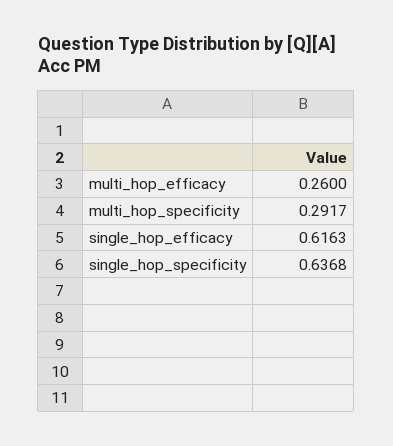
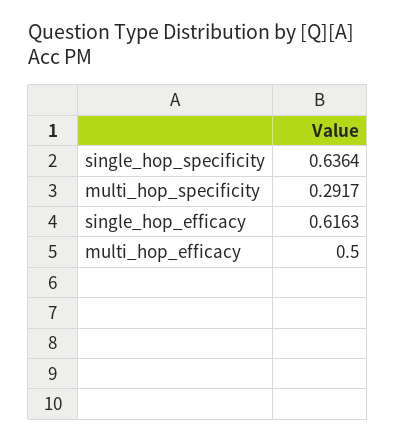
  {
-   "multi_hop_efficacy": 0.26,
+   "multi_hop_efficacy": 0.5,
    "multi_hop_specificity": 0.2917,
    "single_hop_efficacy": 0.6163,
-   "single_hop_specificity": 0.6368
+   "single_hop_specificity": 0.6364
  }

